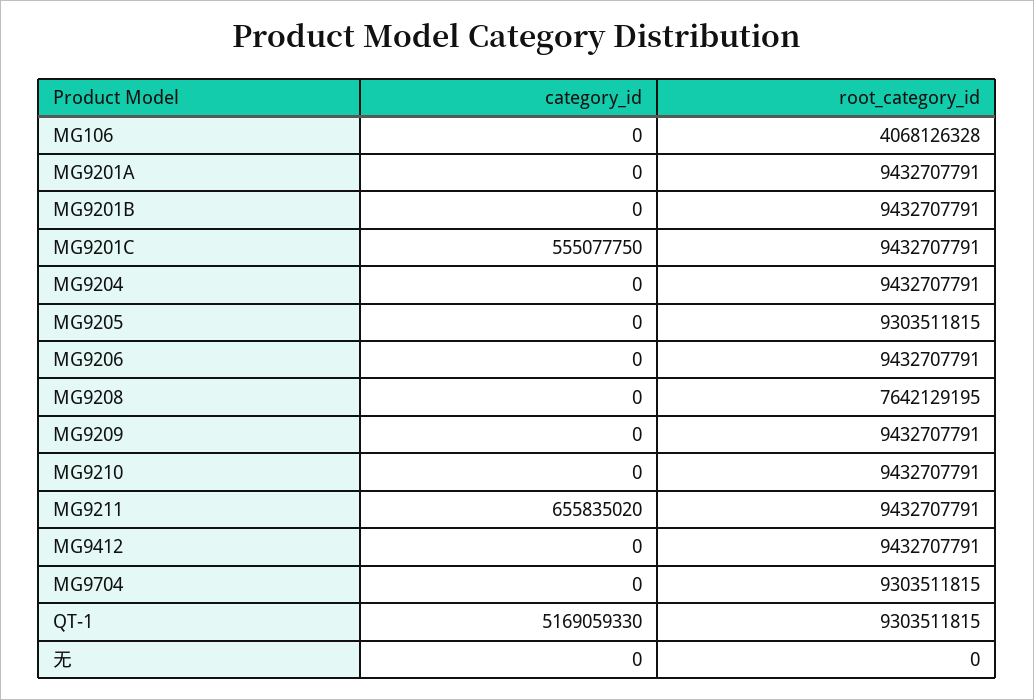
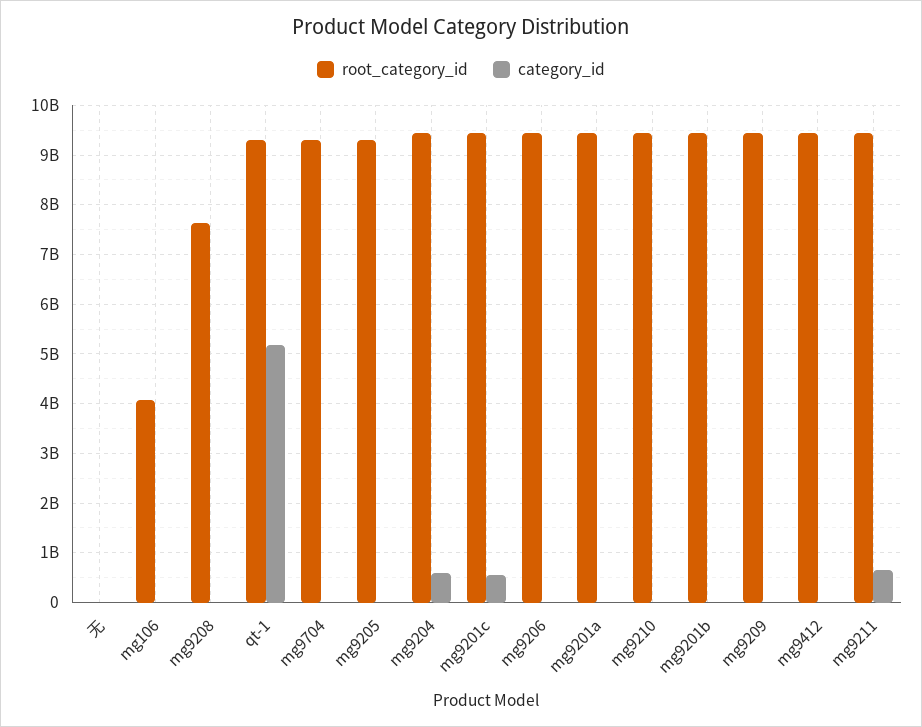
  {
    "category_id": {
      "MG106": 0,
      "MG9201A": 0,
      "MG9201B": 0,
      "MG9201C": 555077750,
-     "MG9204": 0,
+     "MG9204": 600000000,
      "MG9205": 0,
      "MG9206": 0,
      "MG9208": 0,
      "MG9209": 0,
      "MG9210": 0,
      "MG9211": 655835020,
      "MG9412": 0,
      "MG9704": 0,
      "QT-1": 5169059330,
      "无": 0
    },
    "root_category_id": {
      "MG106": 4068126328,
      "MG9201A": 9432707791,
      "MG9201B": 9432707791,
      "MG9201C": 9432707791,
      "MG9204": 9432707791,
      "MG9205": 9303511815,
      "MG9206": 9432707791,
      "MG9208": 7642129195,
      "MG9209": 9432707791,
      "MG9210": 9432707791,
      "MG9211": 9432707791,
      "MG9412": 9432707791,
      "MG9704": 9303511815,
      "QT-1": 9303511815,
      "无": 0
    }
  }

